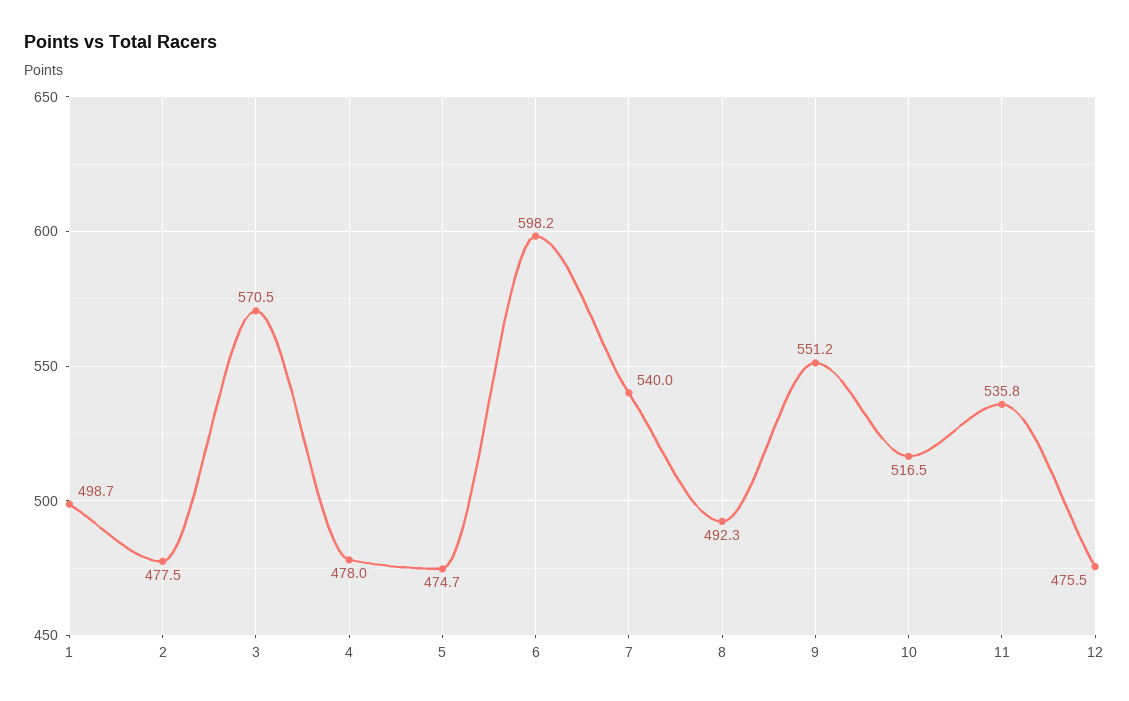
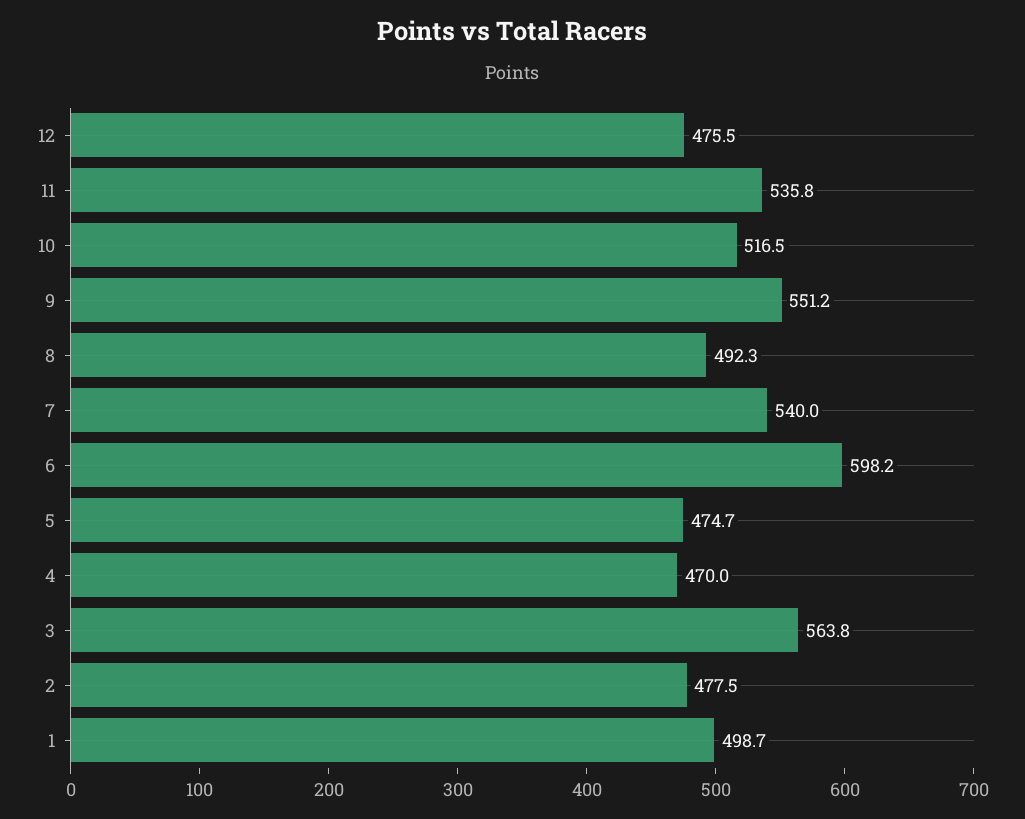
  {
    "1": 498.7,
    "2": 477.5,
-   "3": 570.5,
+   "3": 563.8,
-   "4": 478,
+   "4": 470,
    "5": 474.7,
    "6": 598.2,
    "7": 540,
    "8": 492.3,
    "9": 551.2,
    "10": 516.5,
    "11": 535.8,
    "12": 475.5
  }

